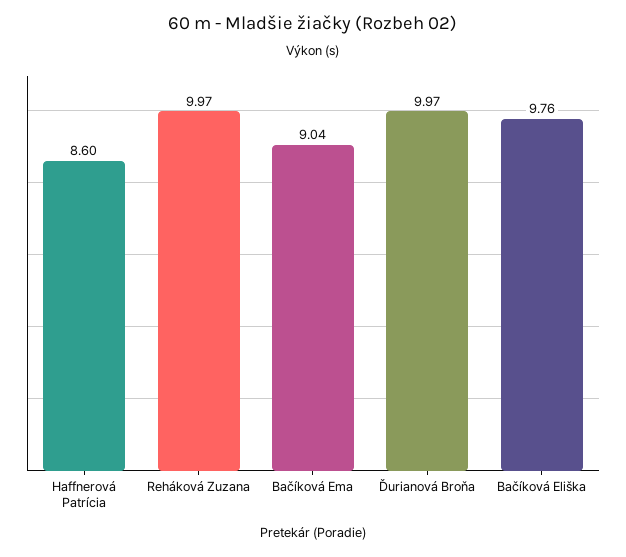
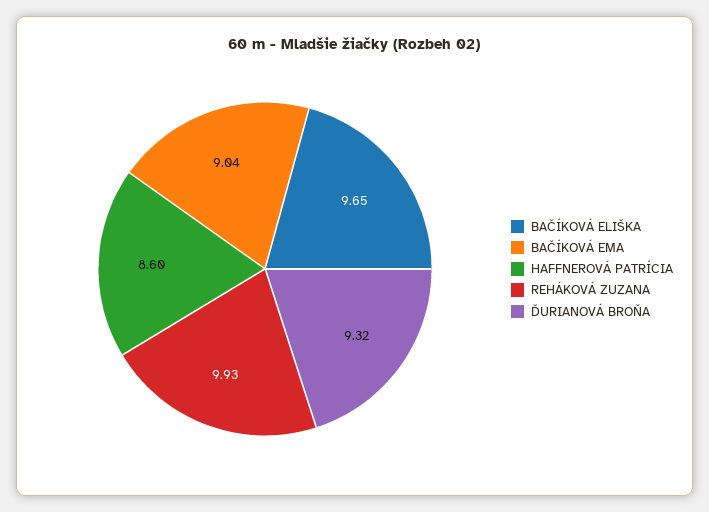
  {
    "Haffnerová Patrícia": 8.6,
-   "Reháková Zuzana": 9.97,
+   "Reháková Zuzana": 9.93,
    "Bačíková Ema": 9.04,
-   "Ďurianová Broňa": 9.97,
+   "Ďurianová Broňa": 9.32,
-   "Bačíková Eliška": 9.76
+   "Bačíková Eliška": 9.65
  }

